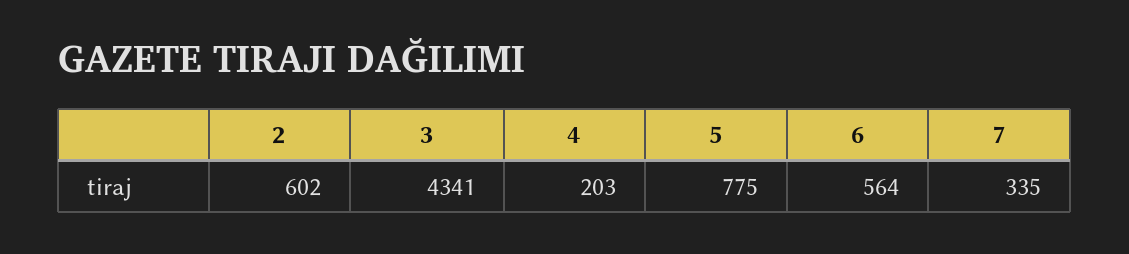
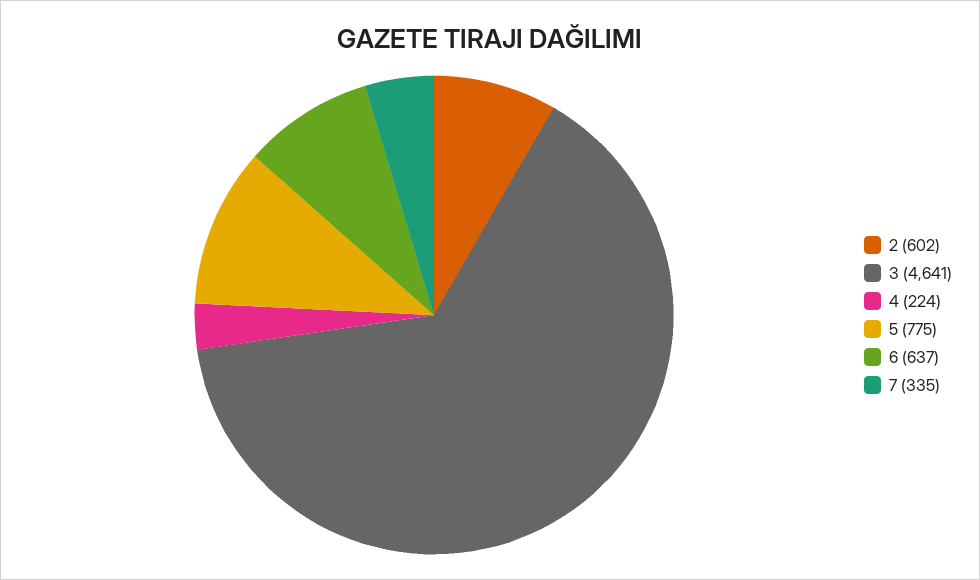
  {
    "2": 602,
-   "3": 4341,
+   "3": 4641,
-   "4": 203,
+   "4": 224,
    "5": 775,
-   "6": 564,
+   "6": 637,
    "7": 335
  }

